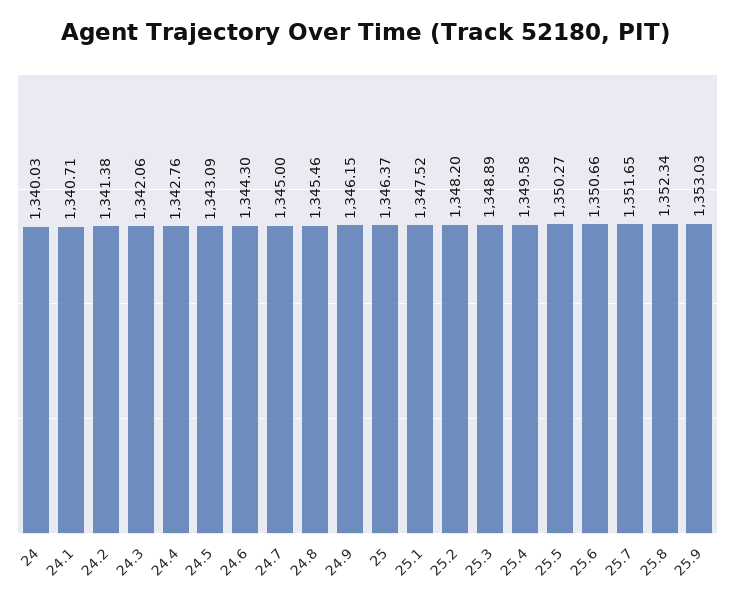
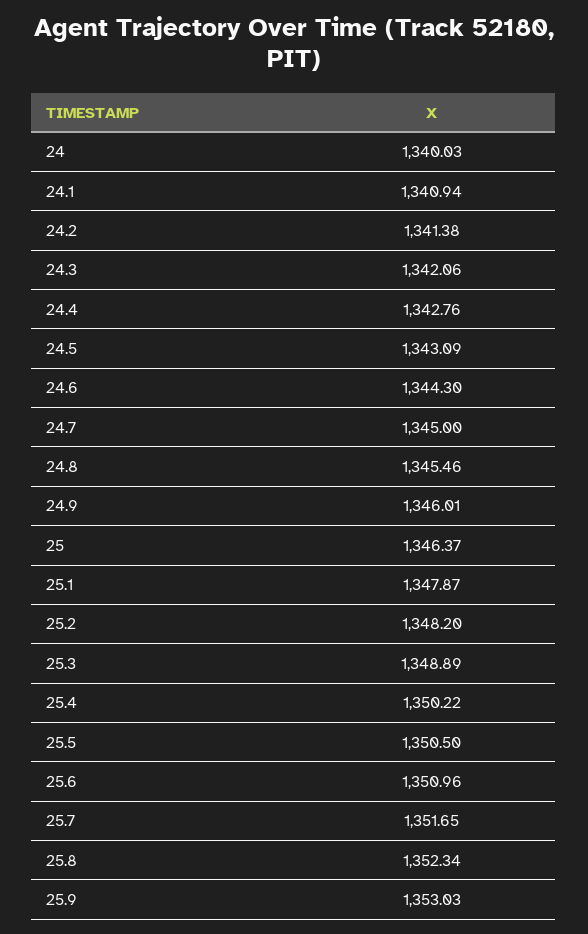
  {
    "24": 1340.03,
-   "24.1": 1340.71,
+   "24.1": 1340.94,
    "24.2": 1341.38,
    "24.3": 1342.06,
    "24.4": 1342.76,
    "24.5": 1343.09,
    "24.6": 1344.3,
    "24.7": 1345,
    "24.8": 1345.46,
-   "24.9": 1346.15,
+   "24.9": 1346.01,
    "25": 1346.37,
-   "25.1": 1347.52,
+   "25.1": 1347.87,
    "25.2": 1348.2,
    "25.3": 1348.89,
-   "25.4": 1349.58,
+   "25.4": 1350.22,
-   "25.5": 1350.27,
+   "25.5": 1350.5,
-   "25.6": 1350.66,
+   "25.6": 1350.96,
    "25.7": 1351.65,
    "25.8": 1352.34,
    "25.9": 1353.03
  }

